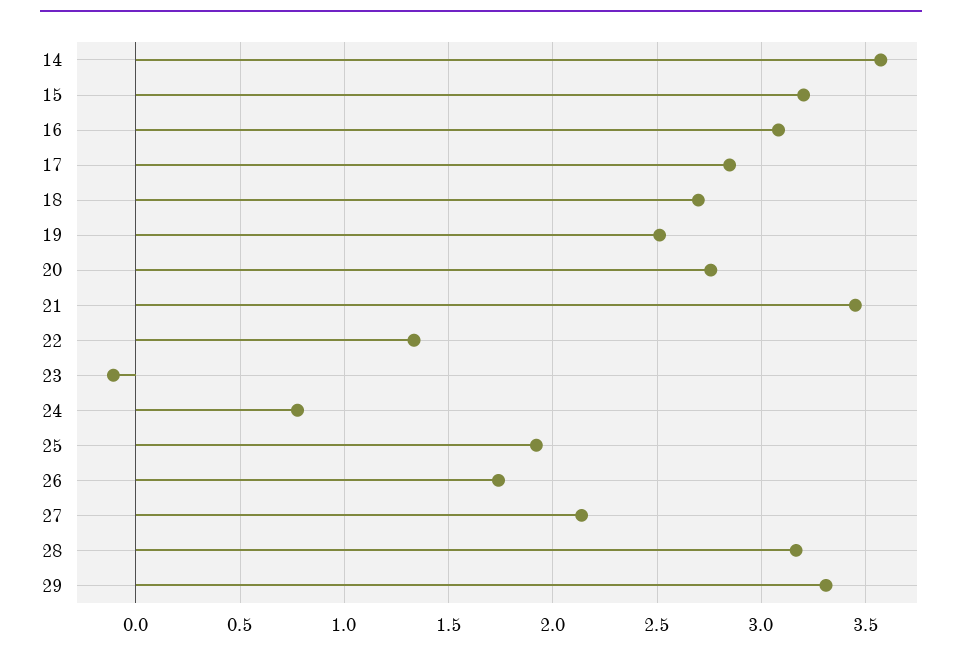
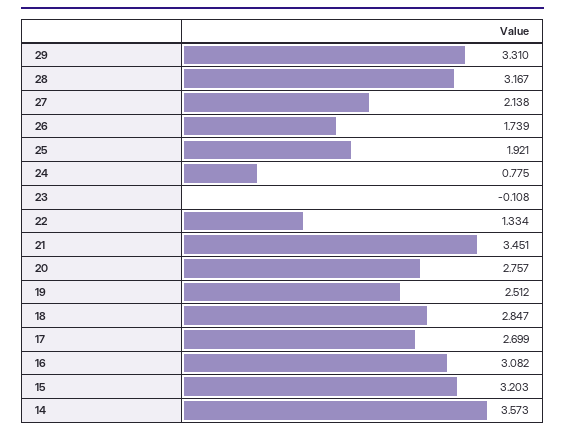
  {
    "14": 3.573,
    "15": 3.203,
    "16": 3.082,
-   "17": 2.85,
+   "17": 2.699,
-   "18": 2.7,
+   "18": 2.847,
    "19": 2.512,
    "20": 2.757,
    "21": 3.451,
    "22": 1.334,
    "23": -0.108,
    "24": 0.775,
    "25": 1.921,
    "26": 1.739,
    "27": 2.138,
    "28": 3.167,
    "29": 3.31
  }

